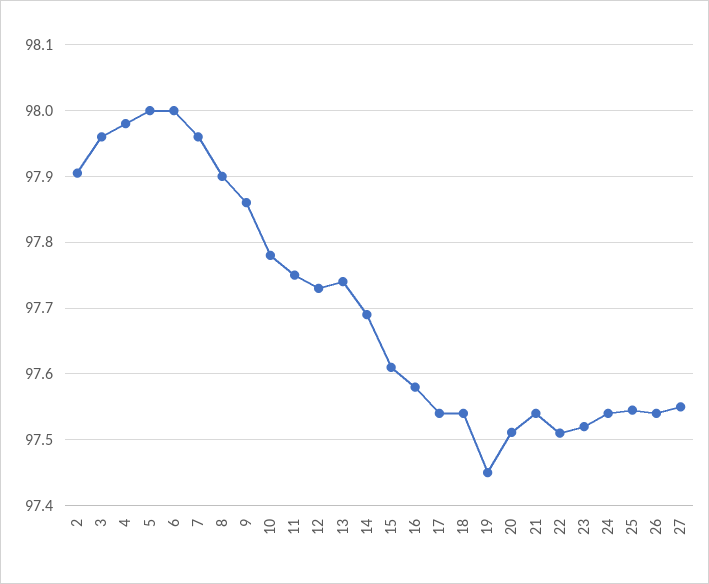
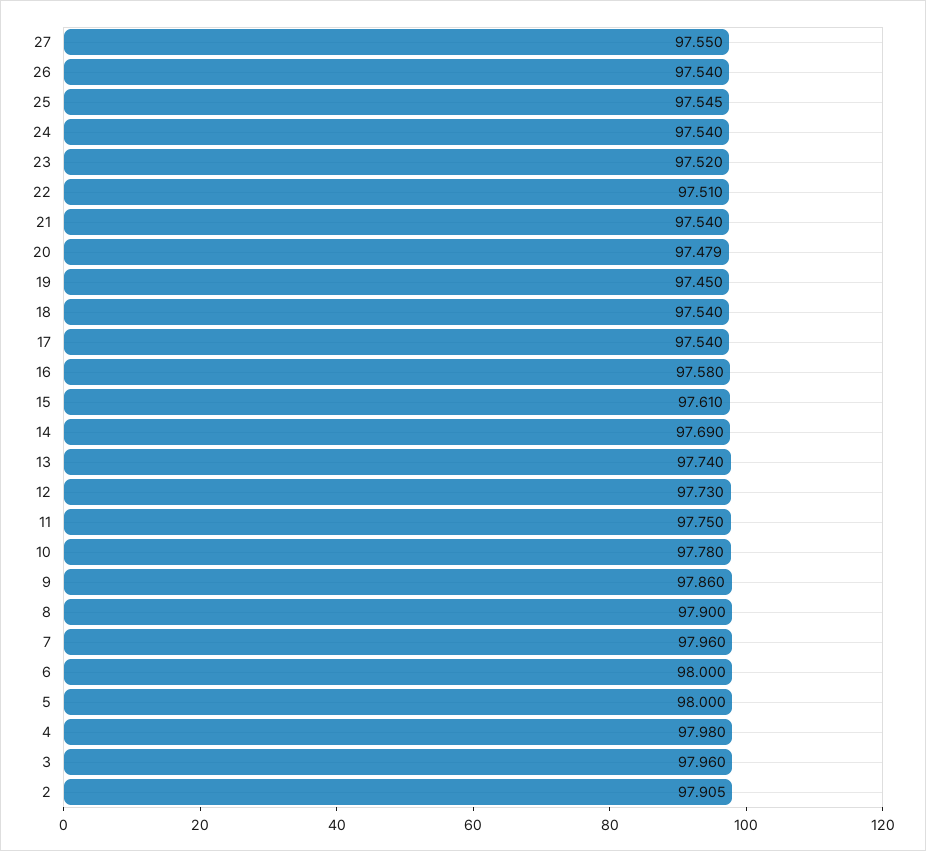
  {
    "2": 97.905,
    "3": 97.96,
    "4": 97.98,
    "5": 98,
    "6": 98,
    "7": 97.96,
    "8": 97.9,
    "9": 97.86,
    "10": 97.78,
    "11": 97.75,
    "12": 97.73,
    "13": 97.74,
    "14": 97.69,
    "15": 97.61,
    "16": 97.58,
    "17": 97.54,
    "18": 97.54,
    "19": 97.45,
-   "20": 97.51,
+   "20": 97.479,
    "21": 97.54,
    "22": 97.51,
    "23": 97.52,
    "24": 97.54,
    "25": 97.545,
    "26": 97.54,
    "27": 97.55
  }

